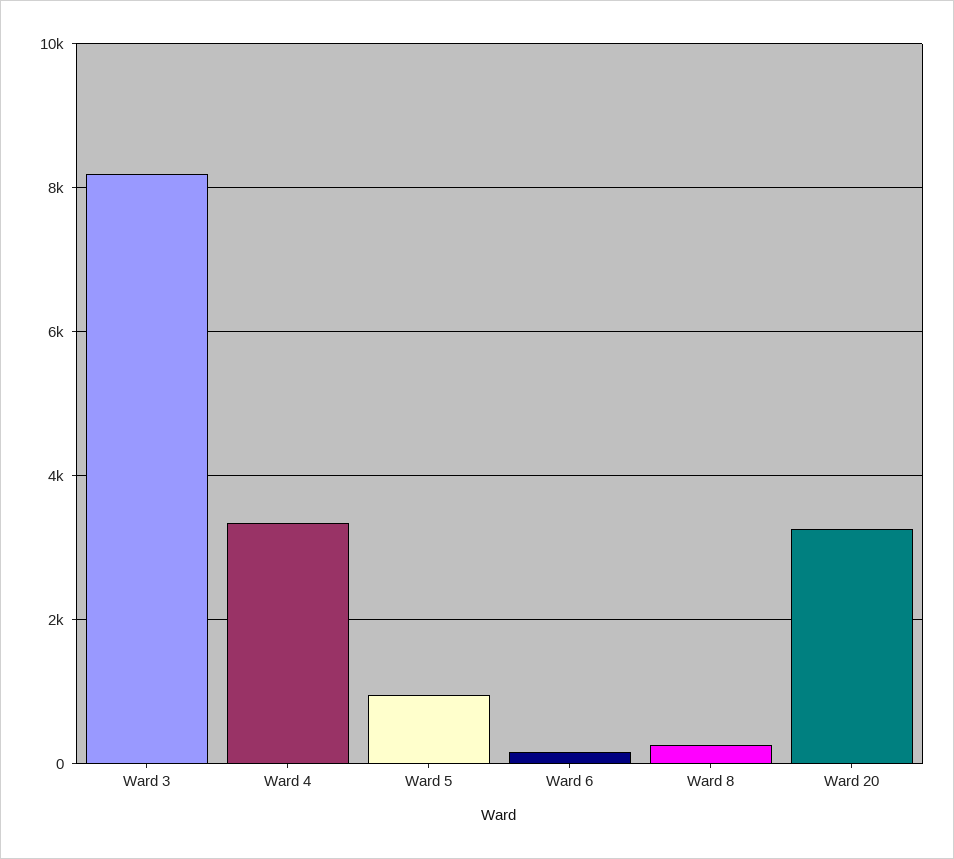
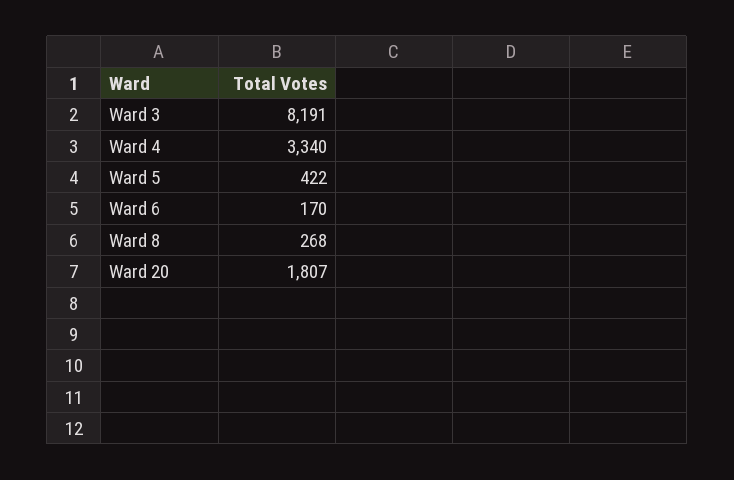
  {
    "Ward 3": 8191,
    "Ward 4": 3340,
-   "Ward 5": 1000,
+   "Ward 5": 422,
    "Ward 6": 170,
    "Ward 8": 268,
-   "Ward 20": 3200
+   "Ward 20": 1807
  }

